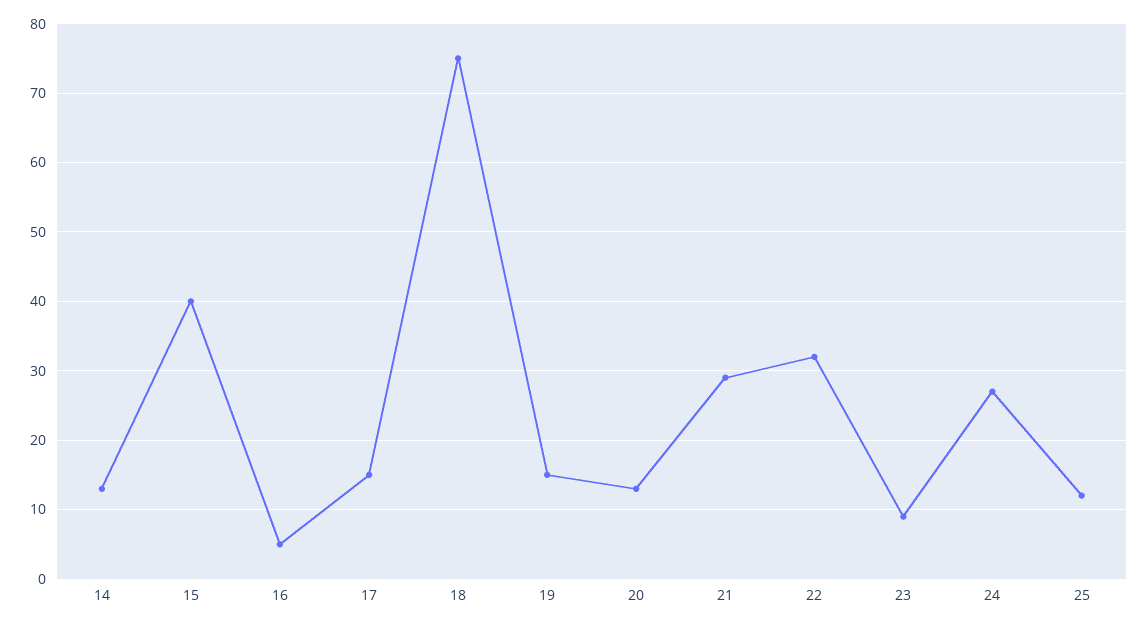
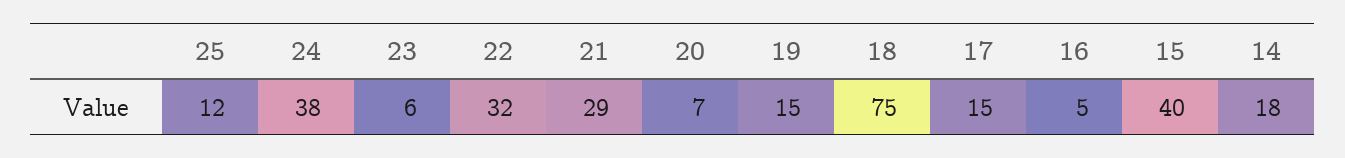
  {
-   "14": 13,
+   "14": 18,
    "15": 40,
    "16": 5,
    "17": 15,
    "18": 75,
    "19": 15,
-   "20": 13,
+   "20": 7,
    "21": 29,
    "22": 32,
-   "23": 9,
+   "23": 6,
-   "24": 27,
+   "24": 38,
    "25": 12
  }

